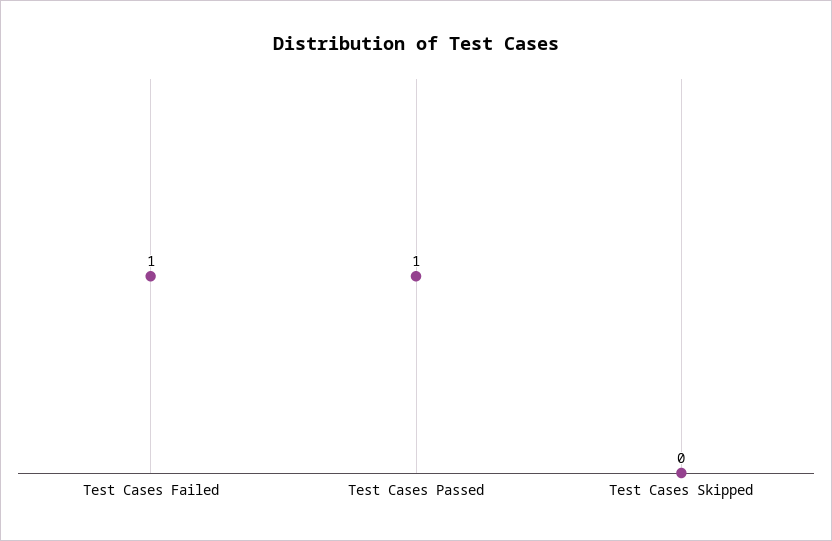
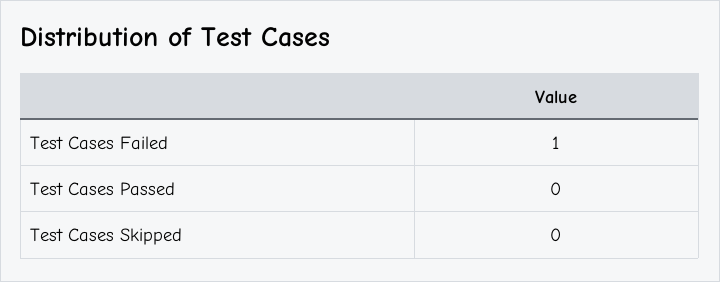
  {
    "Test Cases Failed": 1,
-   "Test Cases Passed": 1,
+   "Test Cases Passed": 0,
    "Test Cases Skipped": 0
  }

